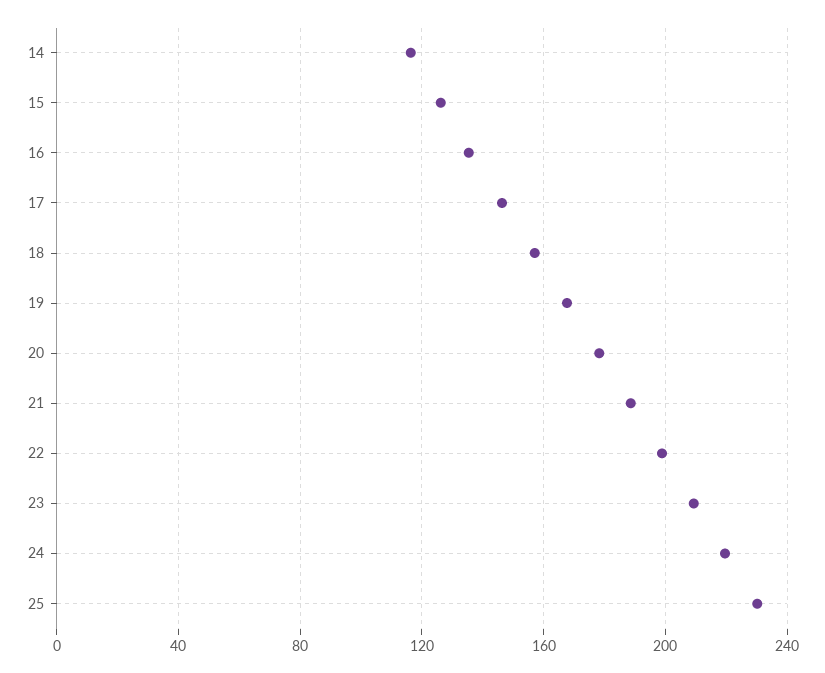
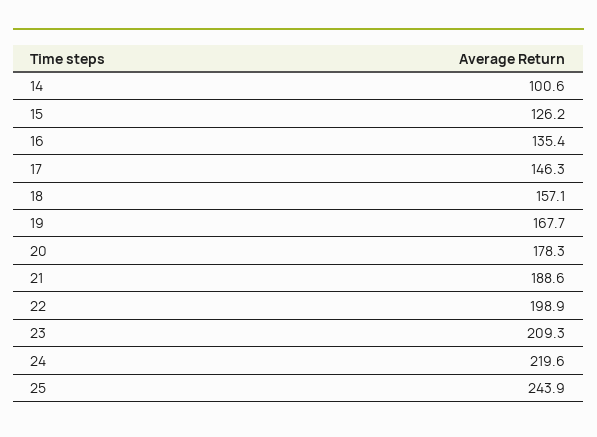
  {
-   "14": 115,
+   "14": 100.6,
    "15": 126.2,
    "16": 135.4,
    "17": 146.3,
    "18": 157.1,
    "19": 167.7,
    "20": 178.3,
    "21": 188.6,
    "22": 198.9,
    "23": 209.3,
    "24": 219.6,
-   "25": 230
+   "25": 243.9
  }

